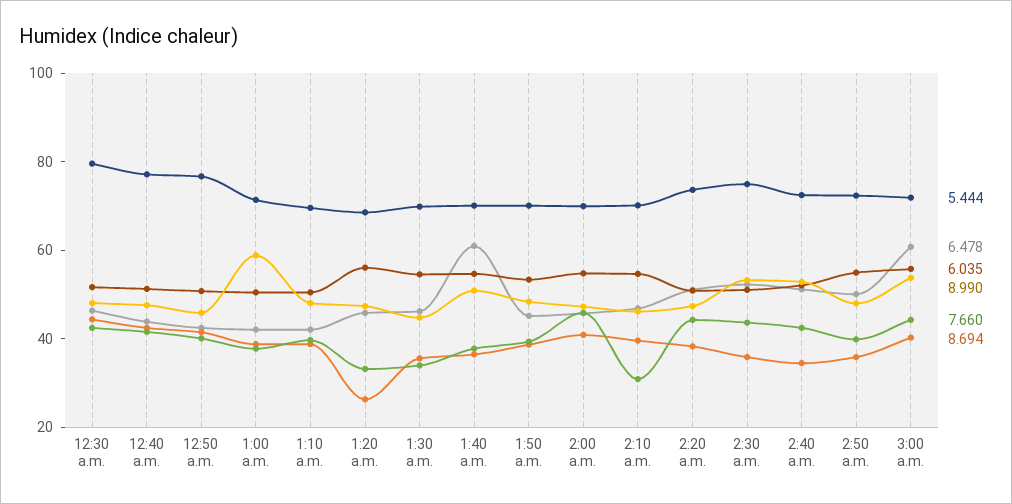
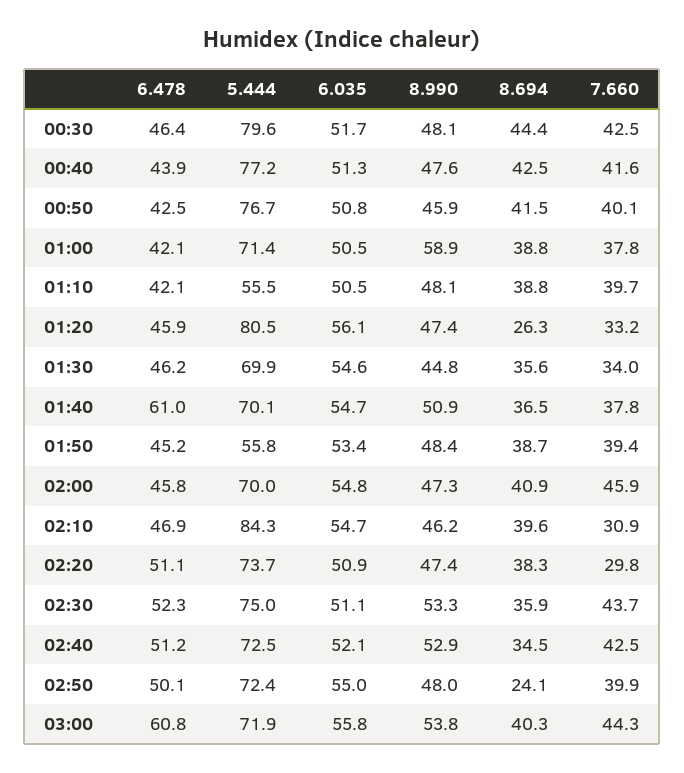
  {
    "5.444": {
      "12:30 a.m.": 79.6,
      "12:40 a.m.": 77.2,
      "12:50 a.m.": 76.7,
      "1:00 a.m.": 71.4,
-     "1:10 a.m.": 70,
+     "1:10 a.m.": 55.5,
-     "1:20 a.m.": 70,
+     "1:20 a.m.": 80.5,
      "1:30 a.m.": 69.9,
      "1:40 a.m.": 70.1,
-     "1:50 a.m.": 70,
+     "1:50 a.m.": 55.8,
      "2:00 a.m.": 70,
-     "2:10 a.m.": 70,
+     "2:10 a.m.": 84.3,
      "2:20 a.m.": 73.7,
      "2:30 a.m.": 75,
      "2:40 a.m.": 72.5,
      "2:50 a.m.": 72.4,
      "3:00 a.m.": 71.9
    },
    "6.478": {
      "12:30 a.m.": 46.4,
      "12:40 a.m.": 43.9,
      "12:50 a.m.": 42.5,
      "1:00 a.m.": 42.1,
      "1:10 a.m.": 42.1,
      "1:20 a.m.": 45.9,
      "1:30 a.m.": 46.2,
      "1:40 a.m.": 61,
      "1:50 a.m.": 45.2,
      "2:00 a.m.": 45.8,
      "2:10 a.m.": 46.9,
      "2:20 a.m.": 51.1,
      "2:30 a.m.": 52.3,
      "2:40 a.m.": 51.2,
      "2:50 a.m.": 50.1,
      "3:00 a.m.": 60.8
    },
    "6.035": {
      "12:30 a.m.": 51.7,
      "12:40 a.m.": 51.3,
      "12:50 a.m.": 50.8,
      "1:00 a.m.": 50.5,
      "1:10 a.m.": 50.5,
      "1:20 a.m.": 56.1,
      "1:30 a.m.": 54.6,
      "1:40 a.m.": 54.7,
      "1:50 a.m.": 53.4,
      "2:00 a.m.": 54.8,
      "2:10 a.m.": 54.7,
      "2:20 a.m.": 50.9,
      "2:30 a.m.": 51.1,
      "2:40 a.m.": 52.1,
      "2:50 a.m.": 55,
      "3:00 a.m.": 55.8
    },
    "8.990": {
      "12:30 a.m.": 48.1,
      "12:40 a.m.": 47.6,
      "12:50 a.m.": 45.9,
      "1:00 a.m.": 58.9,
      "1:10 a.m.": 48.1,
      "1:20 a.m.": 47.4,
      "1:30 a.m.": 44.8,
      "1:40 a.m.": 50.9,
      "1:50 a.m.": 48.4,
      "2:00 a.m.": 47.3,
      "2:10 a.m.": 46.2,
      "2:20 a.m.": 47.4,
      "2:30 a.m.": 53.3,
      "2:40 a.m.": 52.9,
      "2:50 a.m.": 48,
      "3:00 a.m.": 53.8
    },
    "7.660": {
      "12:30 a.m.": 42.5,
      "12:40 a.m.": 41.6,
      "12:50 a.m.": 40.1,
      "1:00 a.m.": 37.8,
      "1:10 a.m.": 39.7,
      "1:20 a.m.": 33.2,
      "1:30 a.m.": 34,
      "1:40 a.m.": 37.8,
      "1:50 a.m.": 39.4,
      "2:00 a.m.": 45.9,
      "2:10 a.m.": 30.9,
-     "2:20 a.m.": 45,
+     "2:20 a.m.": 29.8,
      "2:30 a.m.": 43.7,
      "2:40 a.m.": 42.5,
      "2:50 a.m.": 39.9,
      "3:00 a.m.": 44.3
    },
    "8.694": {
      "12:30 a.m.": 44.4,
      "12:40 a.m.": 42.5,
      "12:50 a.m.": 41.5,
      "1:00 a.m.": 38.8,
      "1:10 a.m.": 38.8,
      "1:20 a.m.": 26.3,
      "1:30 a.m.": 35.6,
      "1:40 a.m.": 36.5,
      "1:50 a.m.": 38.7,
      "2:00 a.m.": 40.9,
      "2:10 a.m.": 39.6,
      "2:20 a.m.": 38.3,
      "2:30 a.m.": 35.9,
      "2:40 a.m.": 34.5,
-     "2:50 a.m.": 35,
+     "2:50 a.m.": 24.1,
      "3:00 a.m.": 40.3
    }
  }

